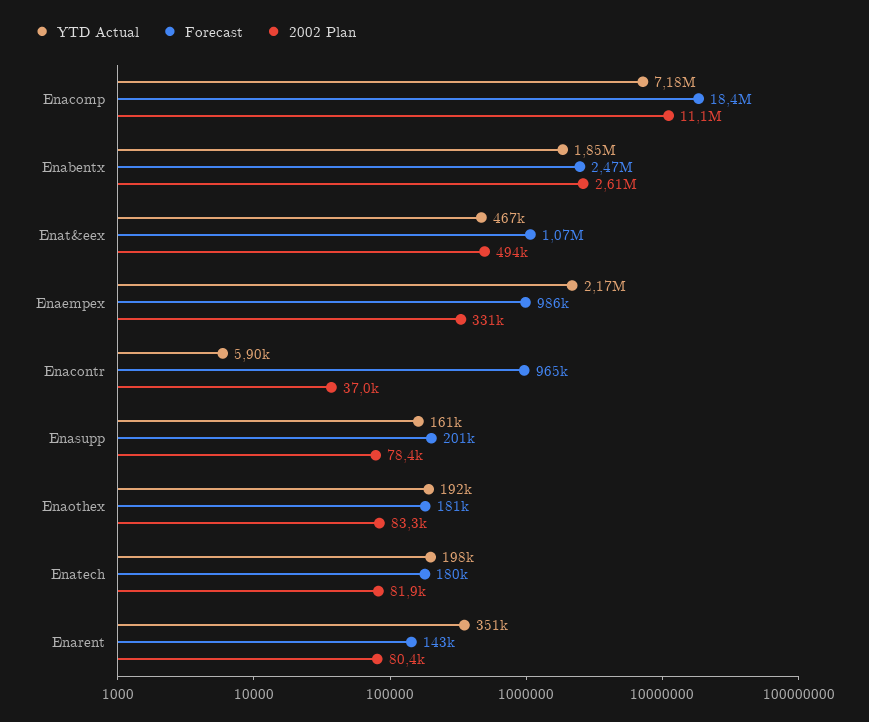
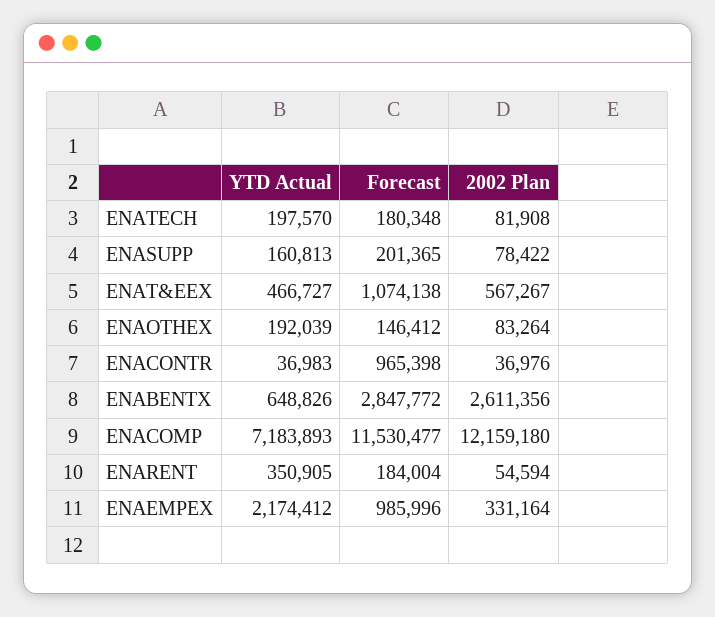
  {
    "YTD Actual": {
      "Enacomp": 7183893,
-     "Enabentx": 1850000,
+     "Enabentx": 648826,
      "Enat&eex": 466727,
      "Enaempex": 2174412,
-     "Enacontr": 5900,
+     "Enacontr": 36983,
      "Enasupp": 160813,
      "Enaothex": 192039,
      "Enatech": 197570,
      "Enarent": 350905
    },
    "Forecast": {
-     "Enacomp": 18400000,
+     "Enacomp": 11530477,
-     "Enabentx": 2470000,
+     "Enabentx": 2847772,
      "Enat&eex": 1074138,
      "Enaempex": 985996,
      "Enacontr": 965398,
      "Enasupp": 201365,
-     "Enaothex": 181000,
+     "Enaothex": 146412,
      "Enatech": 180348,
-     "Enarent": 143000
+     "Enarent": 184004
    },
    "2002 Plan": {
-     "Enacomp": 11100000,
+     "Enacomp": 12159180,
      "Enabentx": 2611356,
-     "Enat&eex": 494000,
+     "Enat&eex": 567267,
      "Enaempex": 331164,
      "Enacontr": 36976,
      "Enasupp": 78422,
      "Enaothex": 83264,
      "Enatech": 81908,
-     "Enarent": 80400
+     "Enarent": 54594
    }
  }

